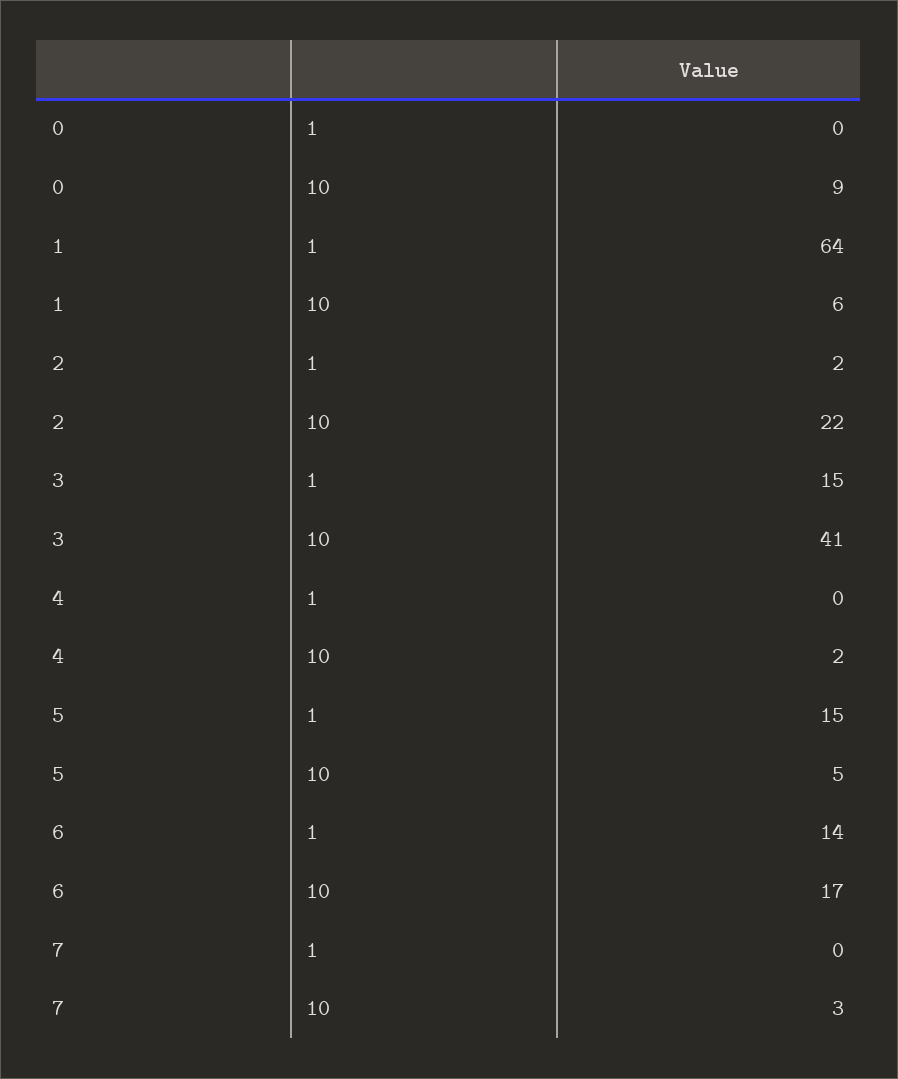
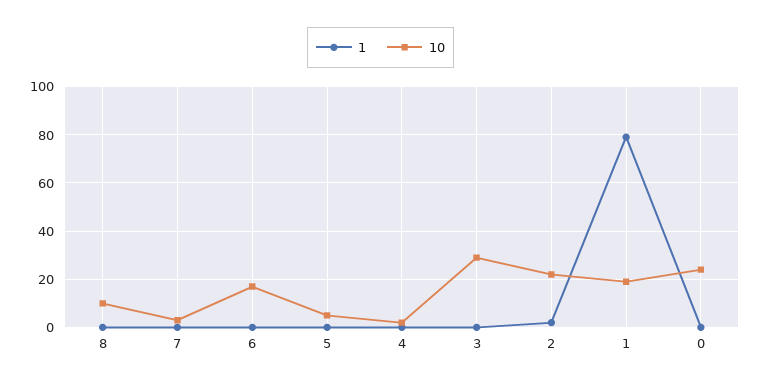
  {
    "1": {
      "0": 0,
-     "1": 64,
+     "1": 80,
      "2": 2,
-     "3": 15,
+     "3": 0,
      "4": 0,
-     "5": 15,
+     "5": 0,
-     "6": 14,
+     "6": 0,
-     "7": 0
+     "7": 0,
+     "8": 0
    },
    "10": {
-     "0": 9,
+     "0": 25,
-     "1": 6,
+     "1": 20,
      "2": 22,
-     "3": 41,
+     "3": 30,
      "4": 2,
      "5": 5,
      "6": 17,
-     "7": 3
+     "7": 3,
+     "8": 10
    }
  }

